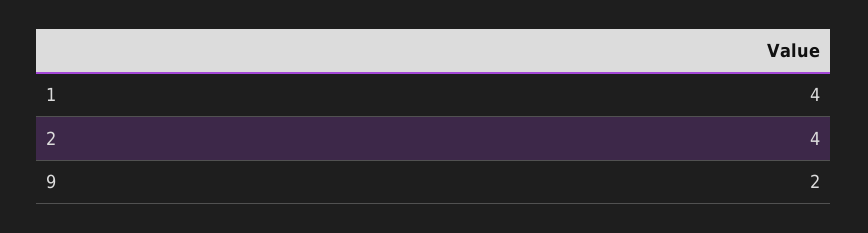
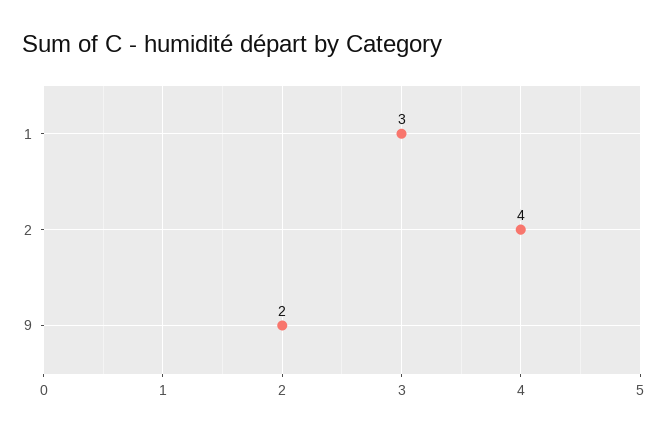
  {
-   "1": 4,
+   "1": 3,
    "2": 4,
    "9": 2
  }

